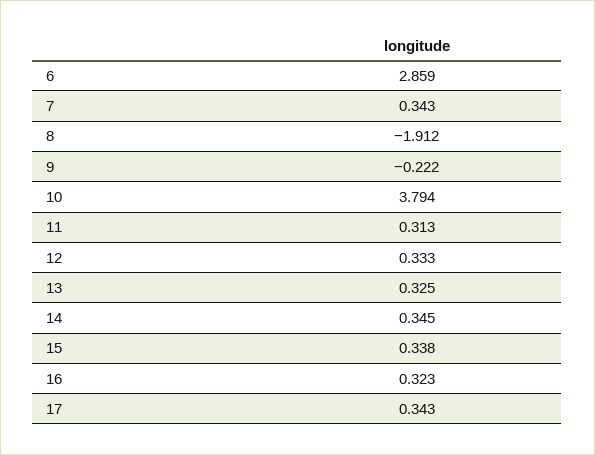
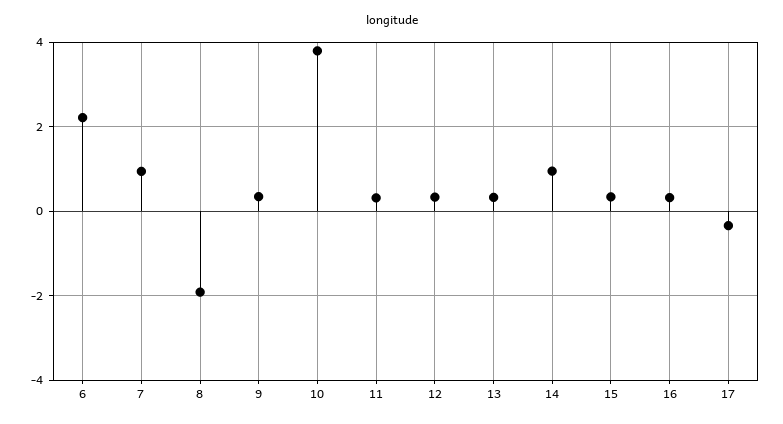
  {
-   "6": 2.859,
+   "6": 2.2,
-   "7": 0.343,
+   "7": 1,
    "8": -1.912,
-   "9": -0.222,
+   "9": 0.4,
    "10": 3.794,
    "11": 0.313,
    "12": 0.333,
    "13": 0.325,
-   "14": 0.345,
+   "14": 1,
    "15": 0.338,
    "16": 0.323,
-   "17": 0.343
+   "17": -0.4
  }

